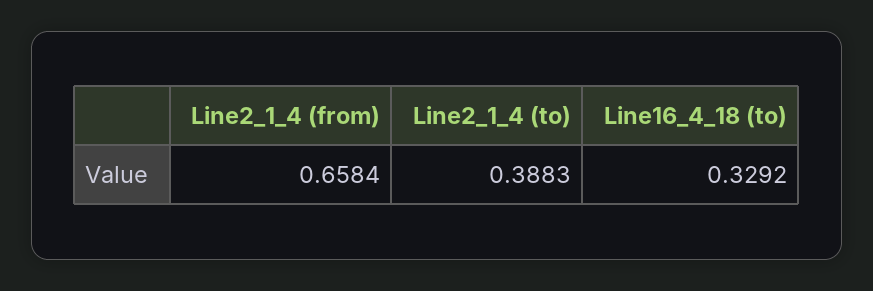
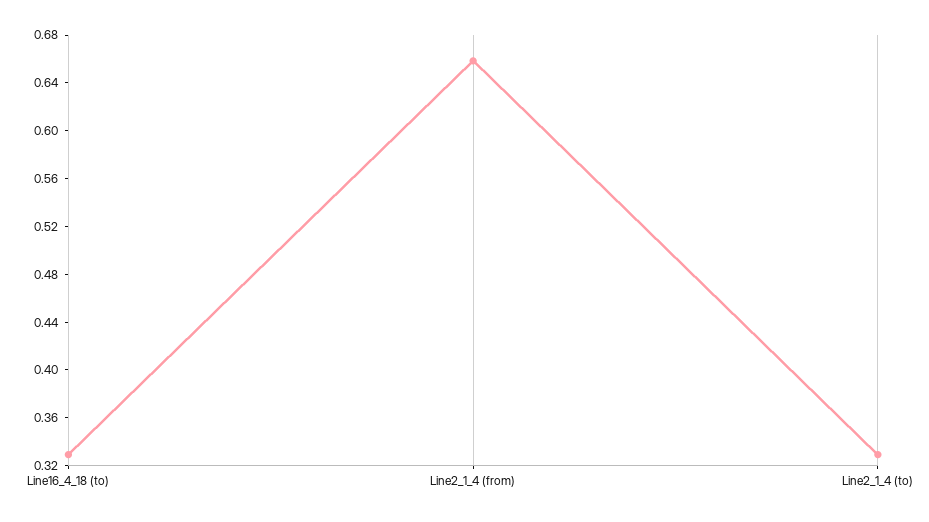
  {
    "Line2_1_4 (from)": 0.6584,
-   "Line2_1_4 (to)": 0.3883,
+   "Line2_1_4 (to)": 0.33,
    "Line16_4_18 (to)": 0.3292
  }

